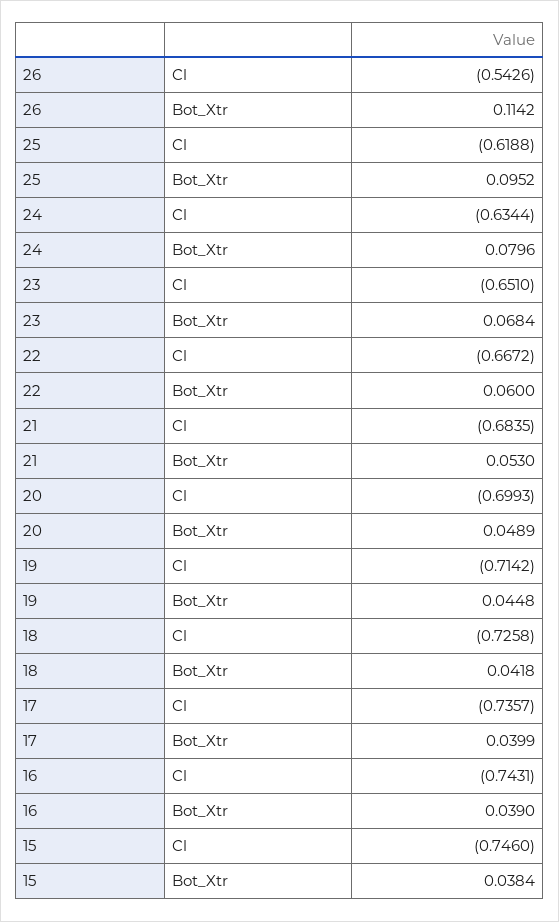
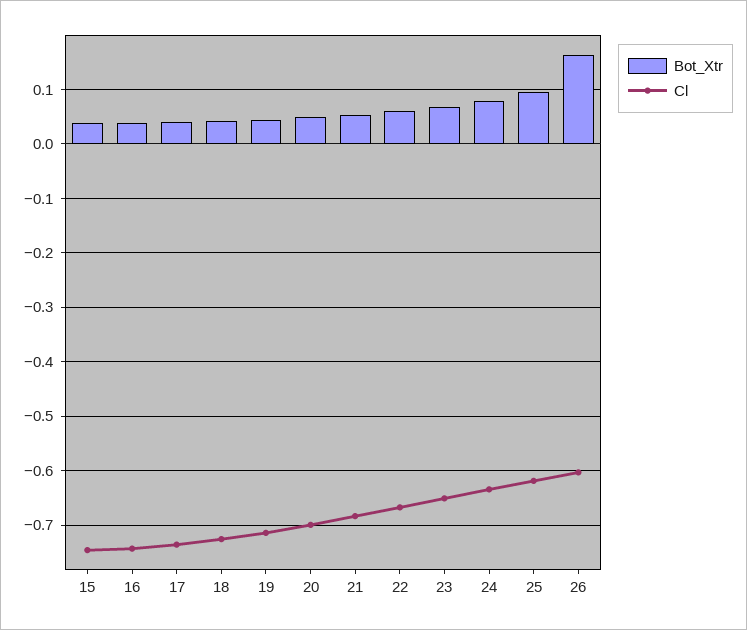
  {
    "Cl": {
-     "26": -0.5426,
+     "26": -0.6,
      "25": -0.6188,
      "24": -0.6344,
      "23": -0.651,
      "22": -0.6672,
      "21": -0.6835,
      "20": -0.6993,
      "19": -0.7142,
      "18": -0.7258,
      "17": -0.7357,
      "16": -0.7431,
      "15": -0.746
    },
    "Bot_Xtr": {
-     "26": 0.1142,
+     "26": 0.16,
      "25": 0.0952,
      "24": 0.0796,
      "23": 0.0684,
      "22": 0.06,
      "21": 0.053,
      "20": 0.0489,
      "19": 0.0448,
      "18": 0.0418,
      "17": 0.0399,
      "16": 0.039,
      "15": 0.0384
    }
  }

